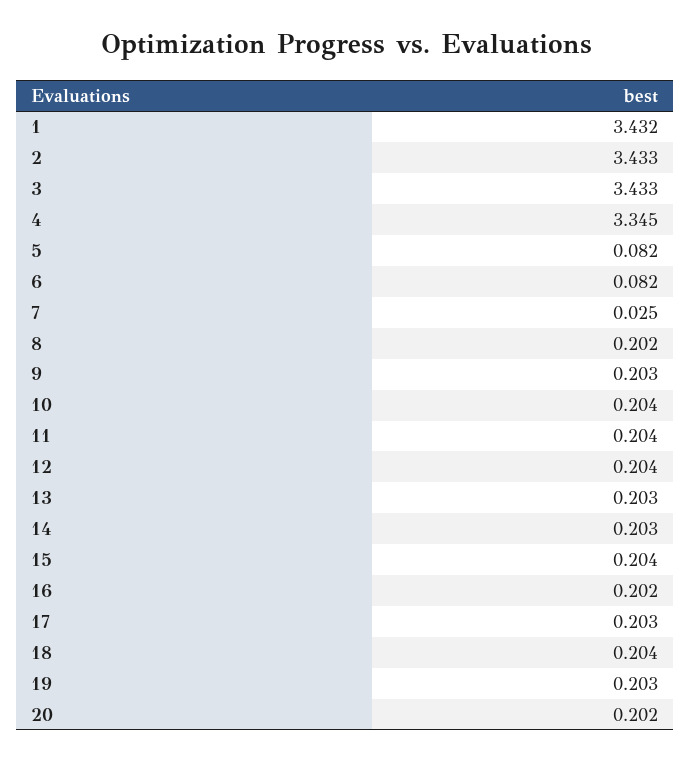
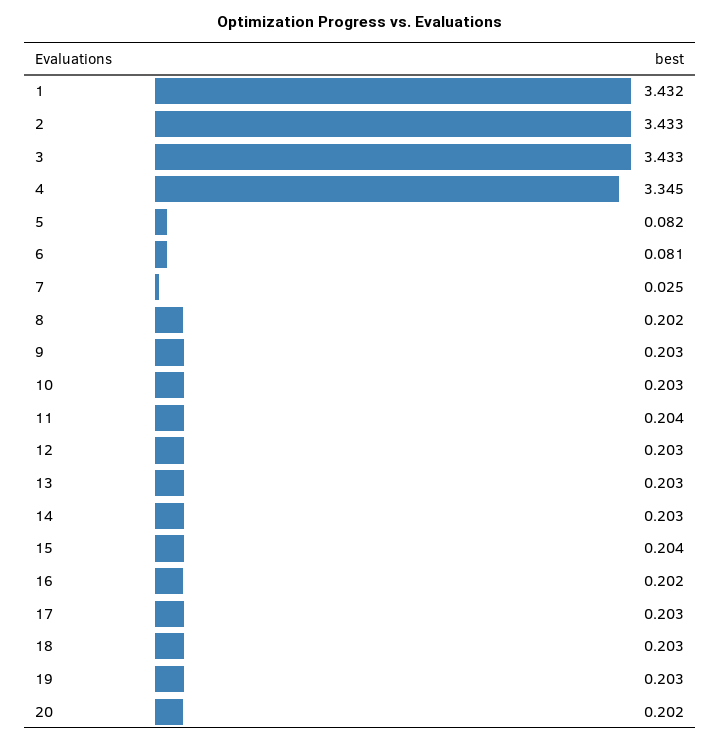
  {
    "1": 3.432,
    "2": 3.433,
    "3": 3.433,
    "4": 3.345,
    "5": 0.082,
-   "6": 0.082,
+   "6": 0.081,
    "7": 0.025,
    "8": 0.202,
    "9": 0.203,
-   "10": 0.204,
+   "10": 0.203,
    "11": 0.204,
-   "12": 0.204,
+   "12": 0.203,
    "13": 0.203,
    "14": 0.203,
    "15": 0.204,
    "16": 0.202,
    "17": 0.203,
-   "18": 0.204,
+   "18": 0.203,
    "19": 0.203,
    "20": 0.202
  }

